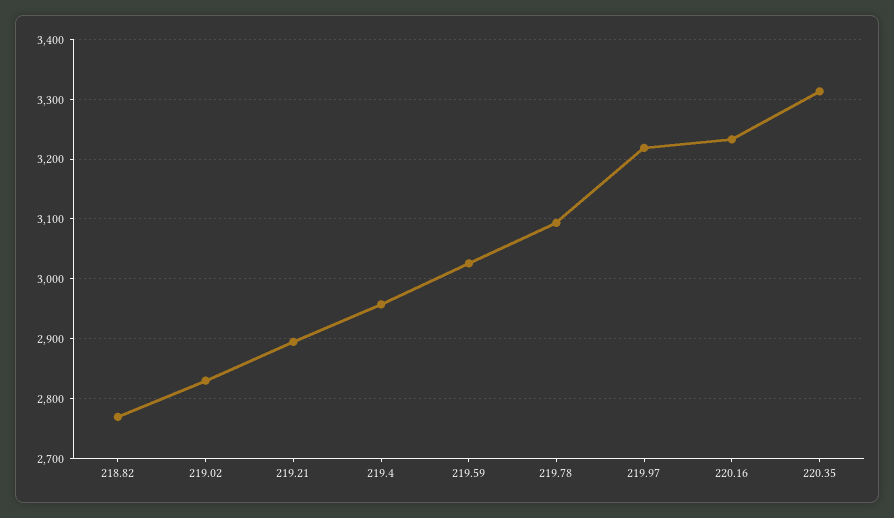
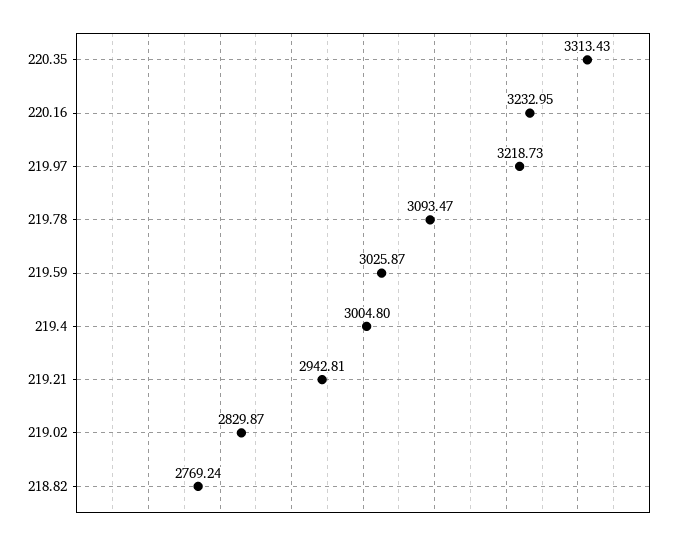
  {
    "218.82": 2769.24,
    "219.02": 2829.87,
-   "219.21": 2900,
+   "219.21": 2942.81,
-   "219.4": 2960,
+   "219.4": 3004.8,
    "219.59": 3025.87,
    "219.78": 3093.47,
    "219.97": 3218.73,
    "220.16": 3232.95,
    "220.35": 3313.43
  }

